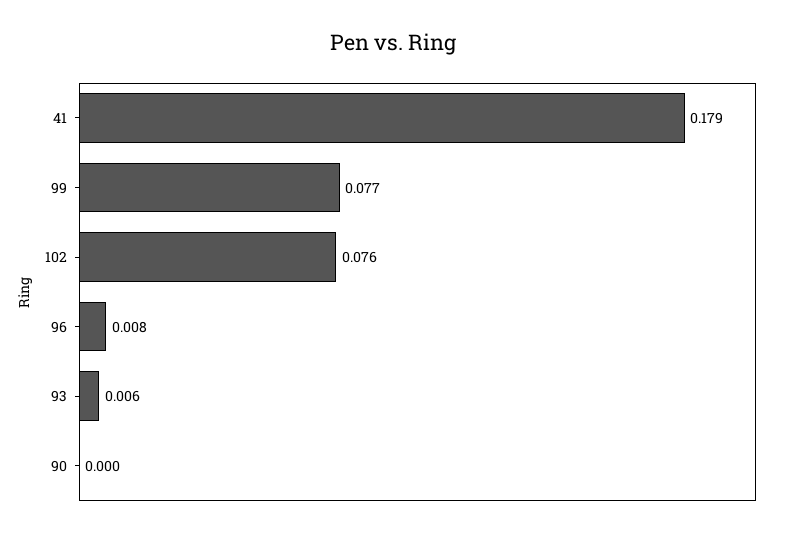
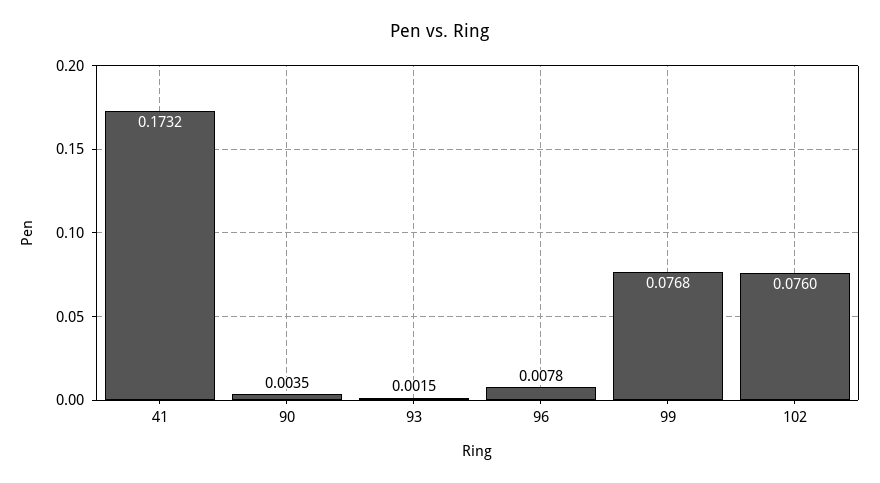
  {
-   "41": 0.179,
+   "41": 0.1732,
    "99": 0.0768,
    "102": 0.076,
    "96": 0.0078,
-   "93": 0.006,
+   "93": 0.0015,
-   "90": 0
+   "90": 0.0035
  }

